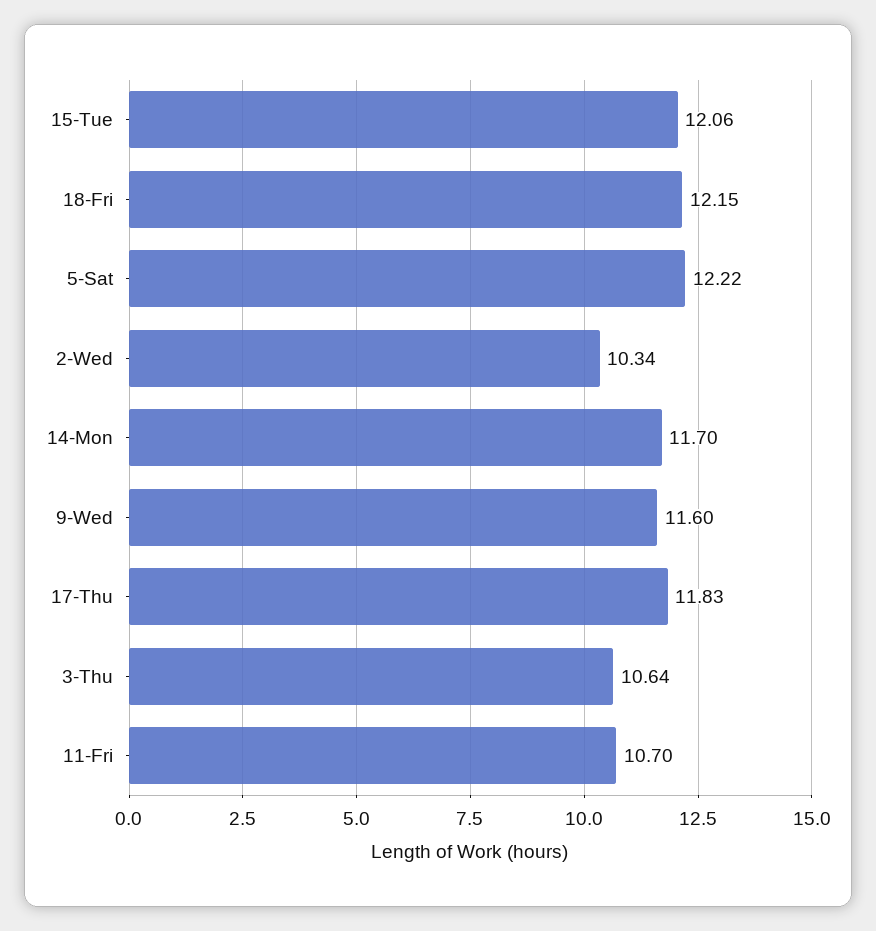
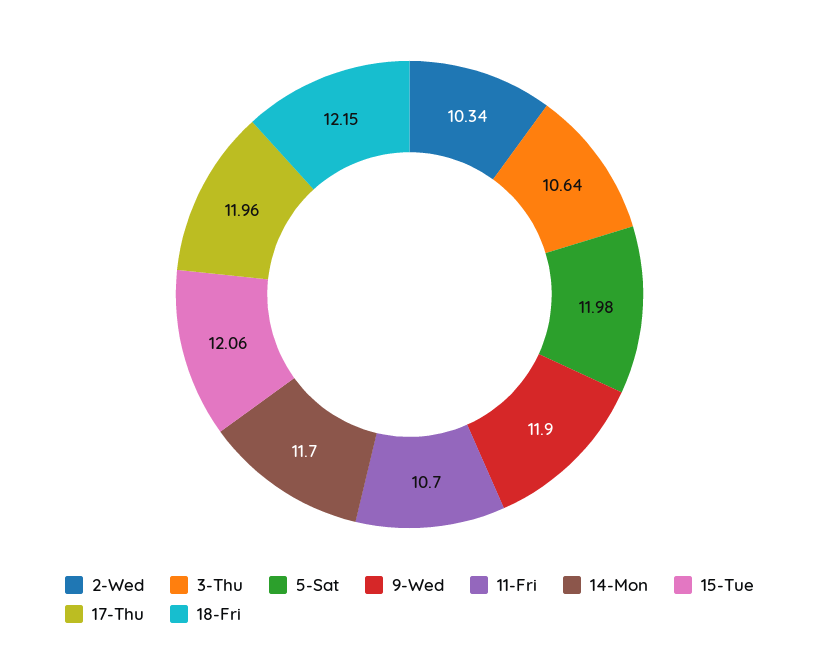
  {
    "15-Tue": 12.06,
    "18-Fri": 12.15,
-   "5-Sat": 12.22,
+   "5-Sat": 11.98,
    "2-Wed": 10.34,
    "14-Mon": 11.7,
-   "9-Wed": 11.6,
+   "9-Wed": 11.9,
-   "17-Thu": 11.83,
+   "17-Thu": 11.96,
    "3-Thu": 10.64,
    "11-Fri": 10.7
  }

